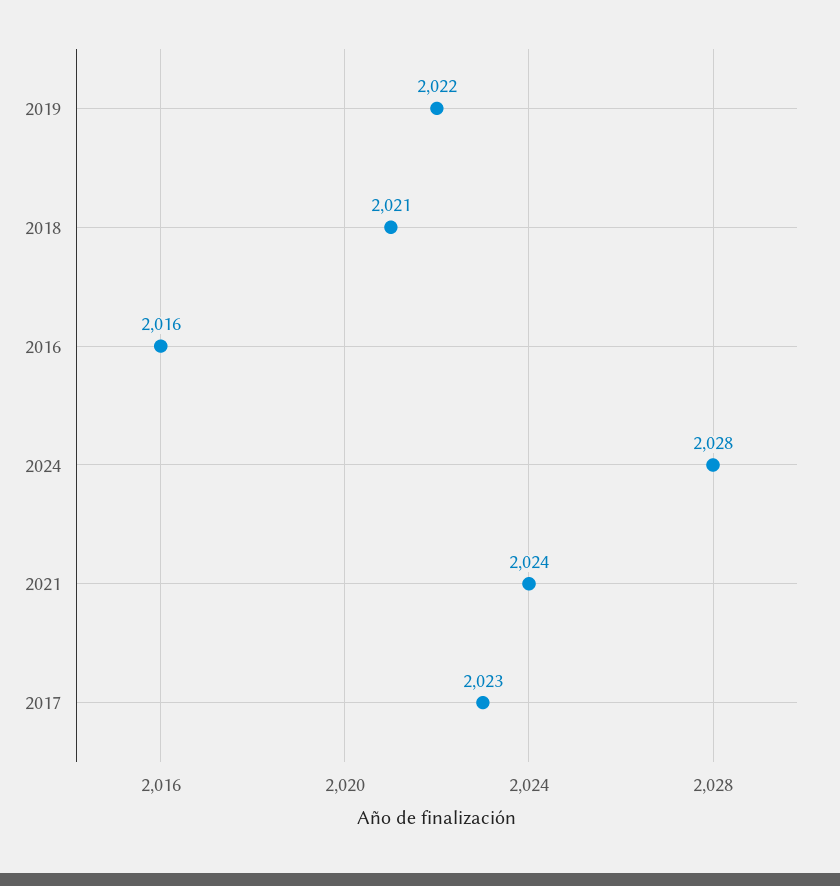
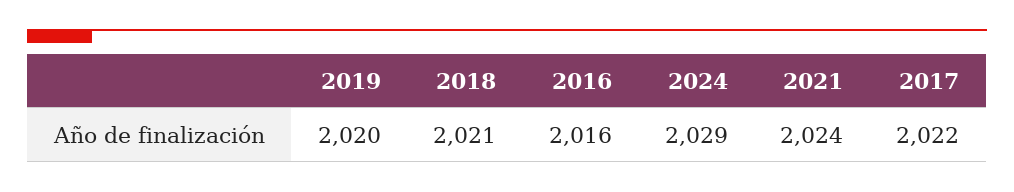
  {
-   "2019": 2022,
+   "2019": 2020,
    "2018": 2021,
    "2016": 2016,
-   "2024": 2028,
+   "2024": 2029,
    "2021": 2024,
-   "2017": 2023
+   "2017": 2022
  }

